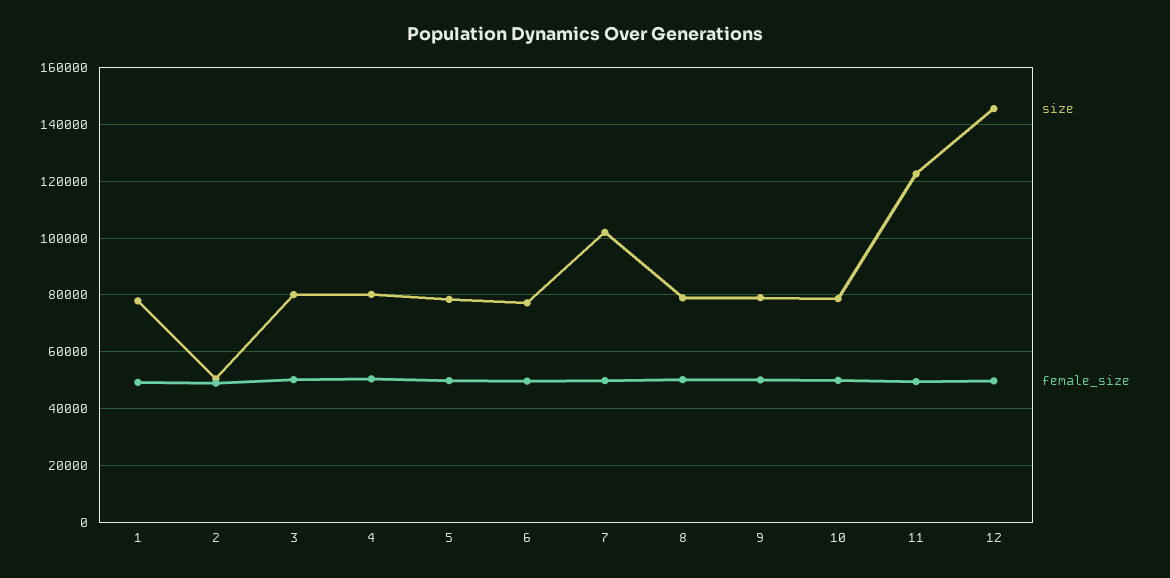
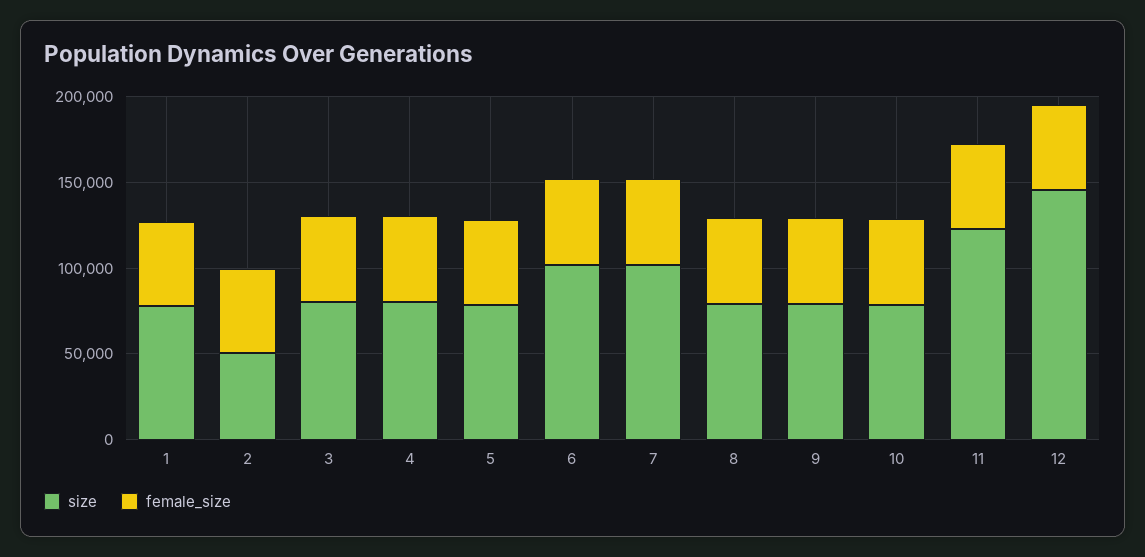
  {
    "size": {
      "1": 77500,
      "2": 50000,
      "3": 80000,
      "4": 80000,
      "5": 77500,
-     "6": 77500,
+     "6": 100000,
      "7": 102500,
      "8": 80000,
      "9": 80000,
      "10": 77500,
      "11": 122500,
      "12": 145000
    },
    "female_size": {
      "1": 50000,
      "2": 50000,
      "3": 50000,
      "4": 50000,
      "5": 50000,
      "6": 50000,
      "7": 50000,
      "8": 50000,
      "9": 50000,
      "10": 50000,
      "11": 50000,
      "12": 50000
    }
  }

